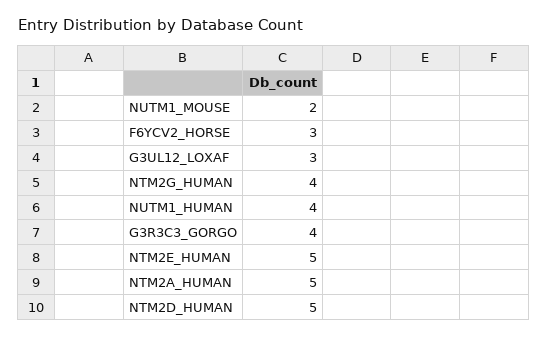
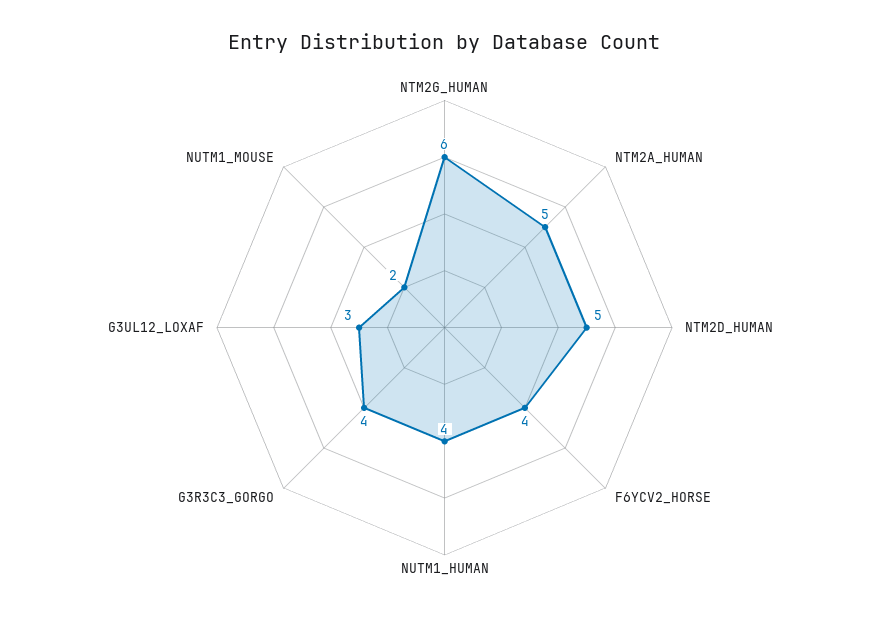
  {
    "NUTM1_MOUSE": 2,
-   "F6YCV2_HORSE": 3,
+   "F6YCV2_HORSE": 4,
    "G3UL12_LOXAF": 3,
-   "NTM2G_HUMAN": 4,
+   "NTM2G_HUMAN": 6,
    "NUTM1_HUMAN": 4,
    "G3R3C3_GORGO": 4,
-   "NTM2E_HUMAN": 5,
    "NTM2A_HUMAN": 5,
    "NTM2D_HUMAN": 5
  }

